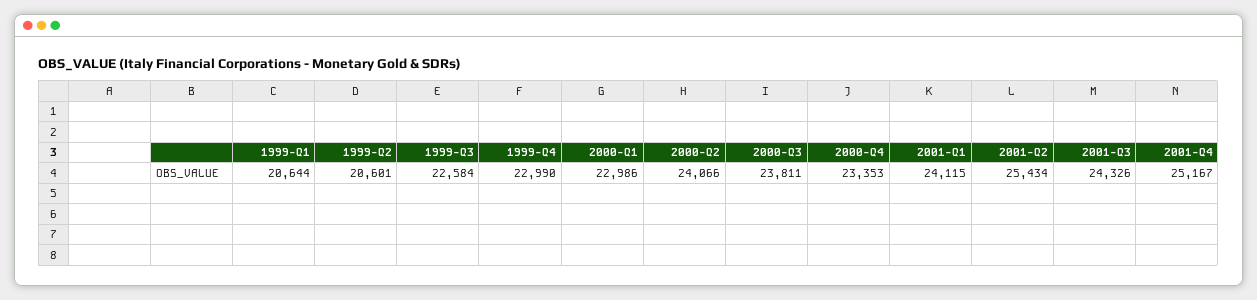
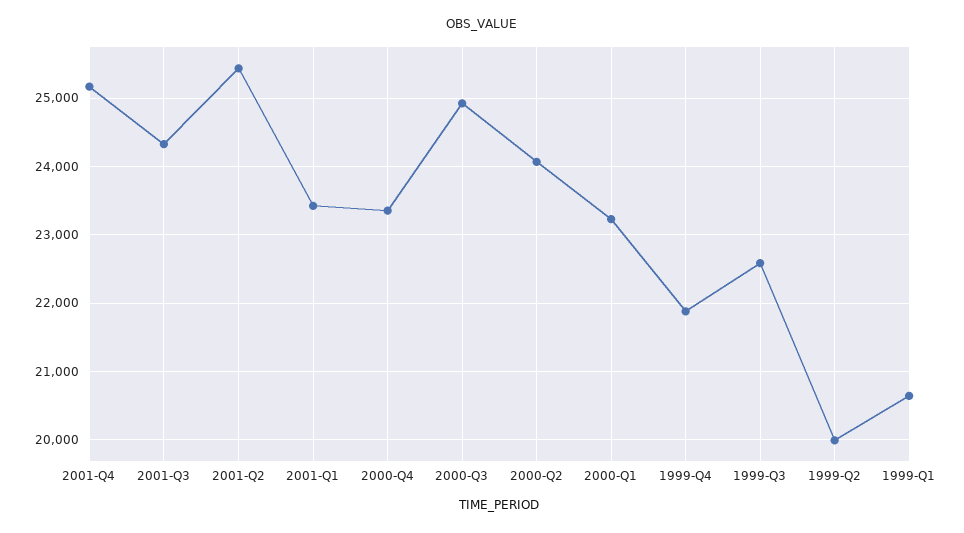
  {
    "1999-Q1": 20644,
-   "1999-Q2": 20601,
+   "1999-Q2": 20000,
    "1999-Q3": 22584,
-   "1999-Q4": 22990,
+   "1999-Q4": 21900,
-   "2000-Q1": 22986,
+   "2000-Q1": 23200,
    "2000-Q2": 24066,
-   "2000-Q3": 23811,
+   "2000-Q3": 24900,
    "2000-Q4": 23353,
-   "2001-Q1": 24115,
+   "2001-Q1": 23400,
    "2001-Q2": 25434,
    "2001-Q3": 24326,
    "2001-Q4": 25167
  }

